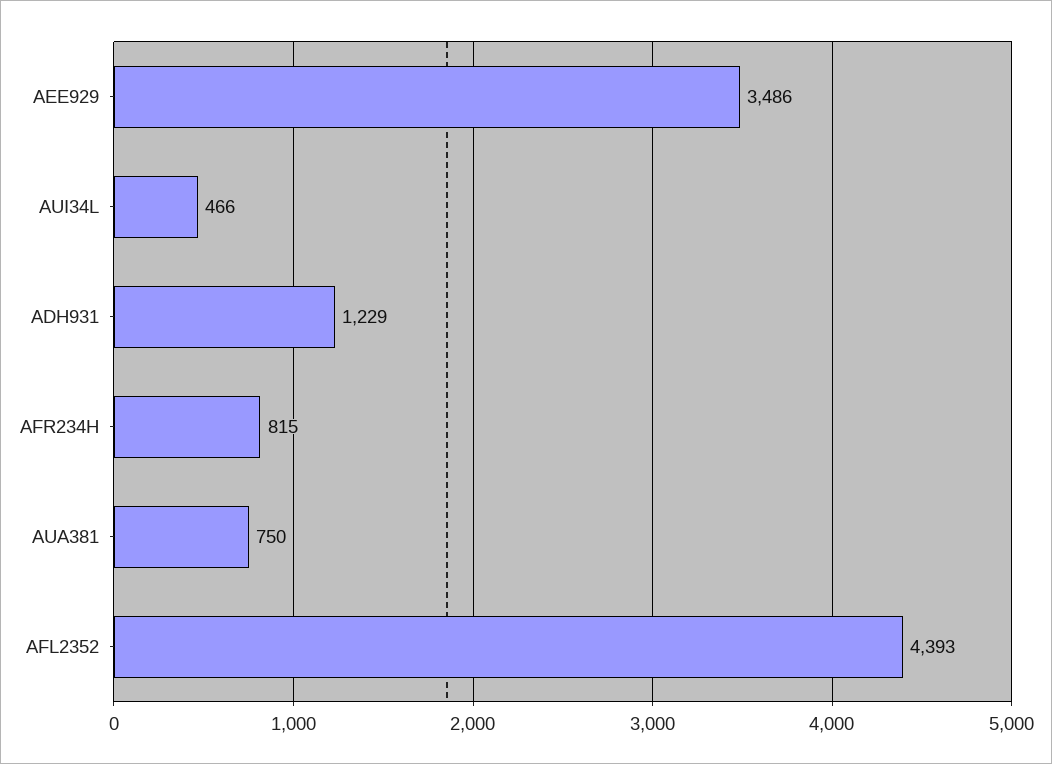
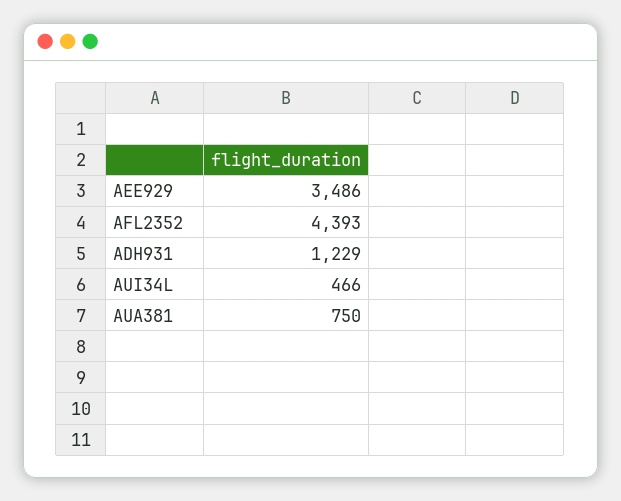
  {
    "AEE929": 3486,
    "AUI34L": 466,
    "ADH931": 1229,
-   "AFR234H": 815,
    "AUA381": 750,
    "AFL2352": 4393
  }

